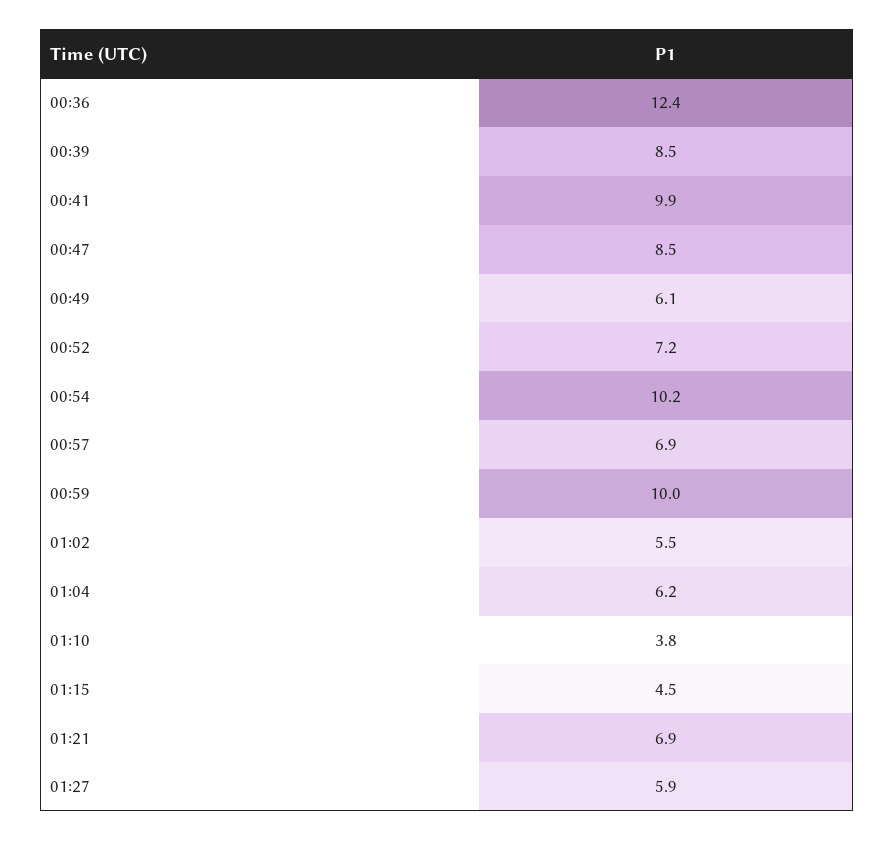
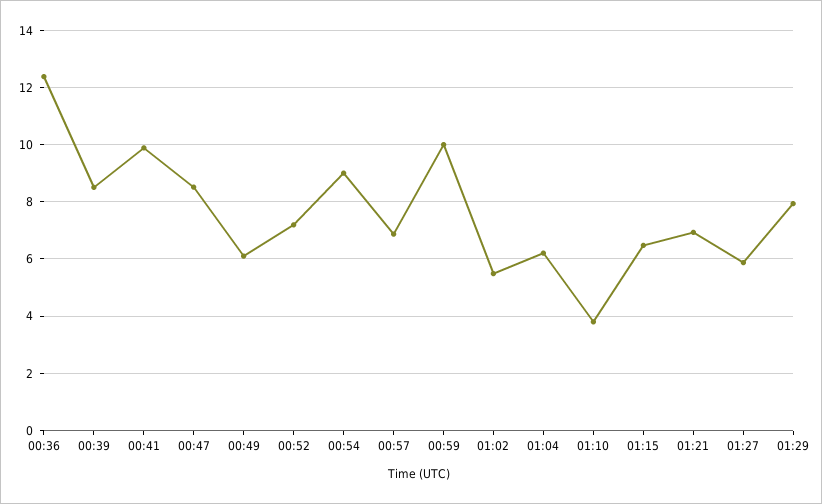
  {
    "00:36": 12.4,
    "00:39": 8.5,
    "00:41": 9.9,
    "00:47": 8.5,
    "00:49": 6.1,
    "00:52": 7.2,
-   "00:54": 10.2,
+   "00:54": 9,
    "00:57": 6.9,
    "00:59": 10,
    "01:02": 5.5,
    "01:04": 6.2,
    "01:10": 3.8,
-   "01:15": 4.5,
+   "01:15": 6.5,
    "01:21": 6.9,
-   "01:27": 5.9
+   "01:27": 5.9,
+   "01:29": 8
  }

